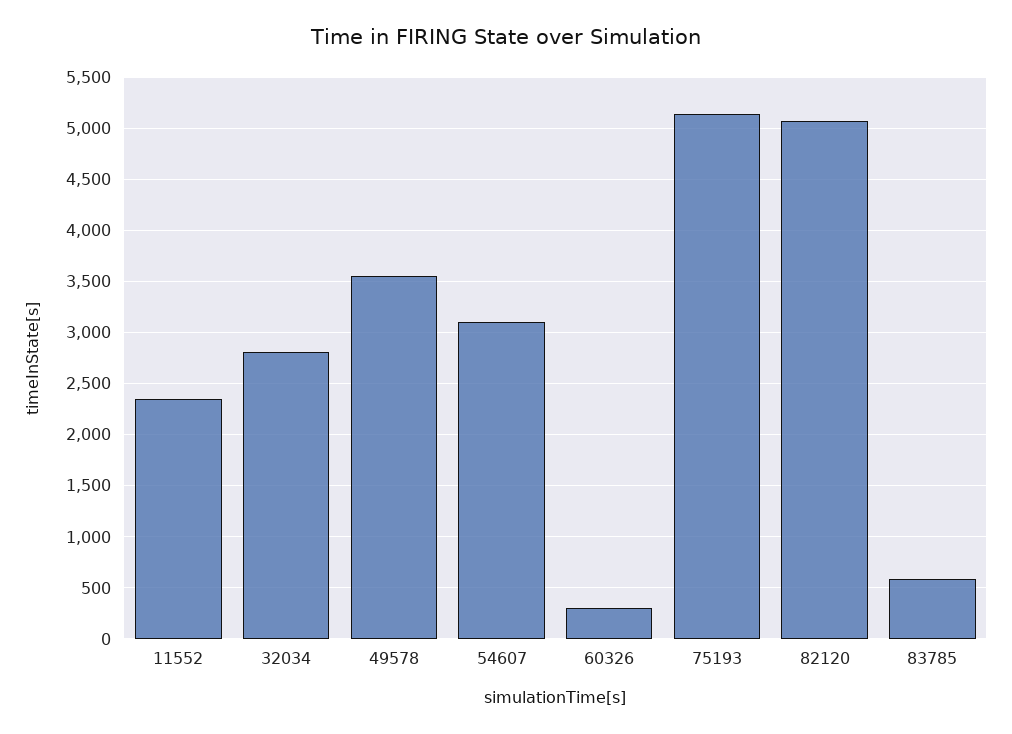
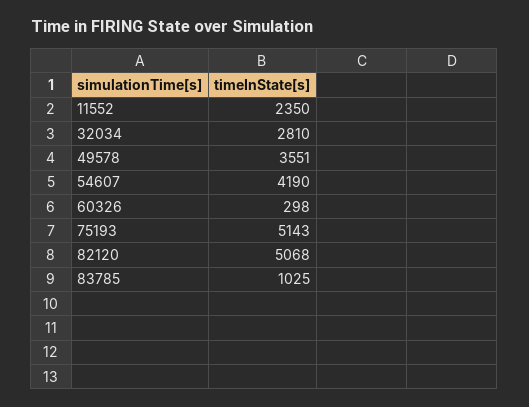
  {
    "11552": 2350,
    "32034": 2810,
    "49578": 3551,
-   "54607": 3100,
+   "54607": 4190,
    "60326": 298,
    "75193": 5143,
    "82120": 5068,
-   "83785": 600
+   "83785": 1025
  }

